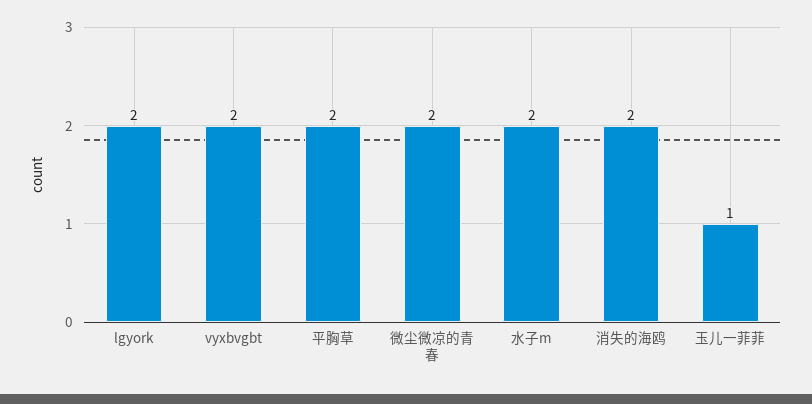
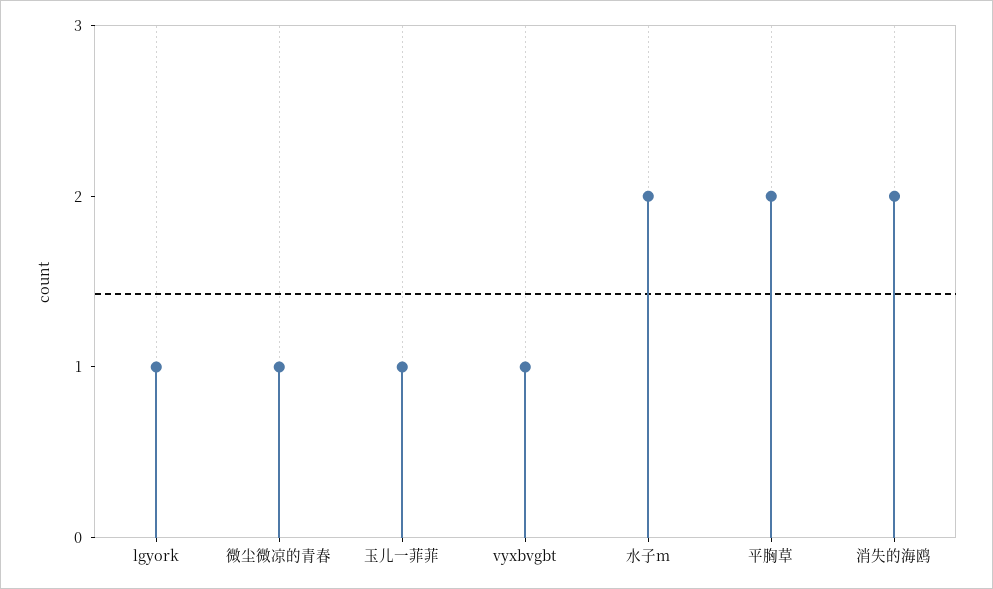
  {
-   "lgyork": 2,
+   "lgyork": 1,
-   "vyxbvgbt": 2,
+   "vyxbvgbt": 1,
    "平胸草": 2,
-   "微尘微凉的青春": 2,
+   "微尘微凉的青春": 1,
    "水子m": 2,
    "消失的海鸥": 2,
    "玉儿一菲菲": 1
  }

